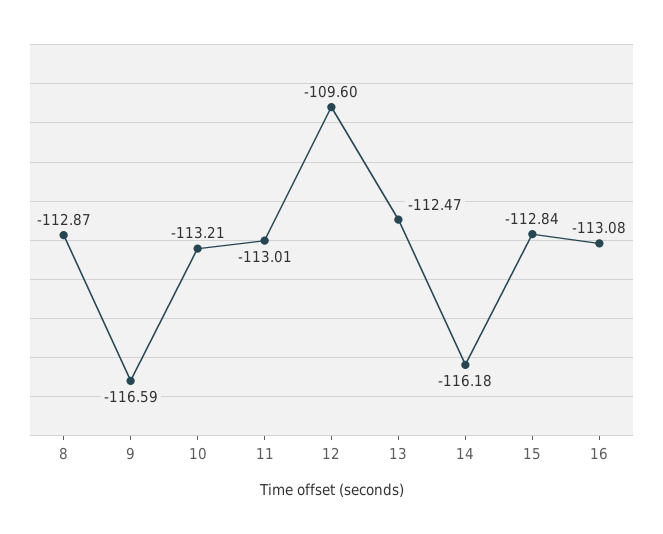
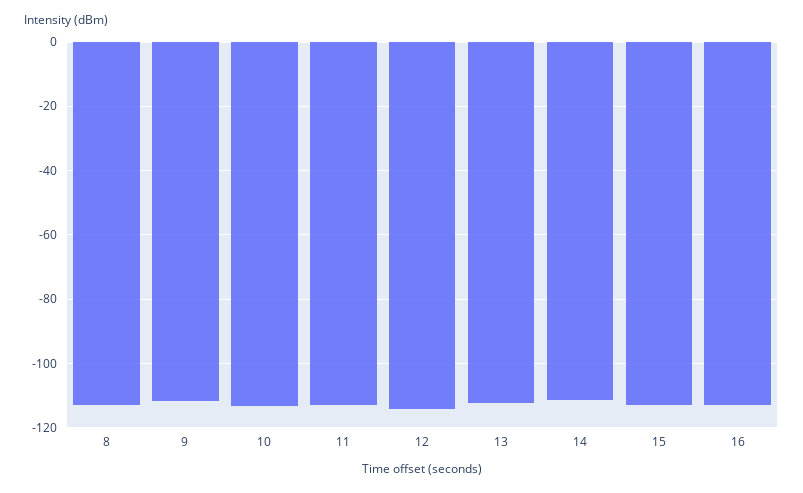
  {
    "8": -112.87,
-   "9": -116.59,
+   "9": -112,
    "10": -113.21,
    "11": -113.01,
-   "12": -109.6,
+   "12": -114,
    "13": -112.47,
-   "14": -116.18,
+   "14": -112,
    "15": -112.84,
    "16": -113.08
  }

